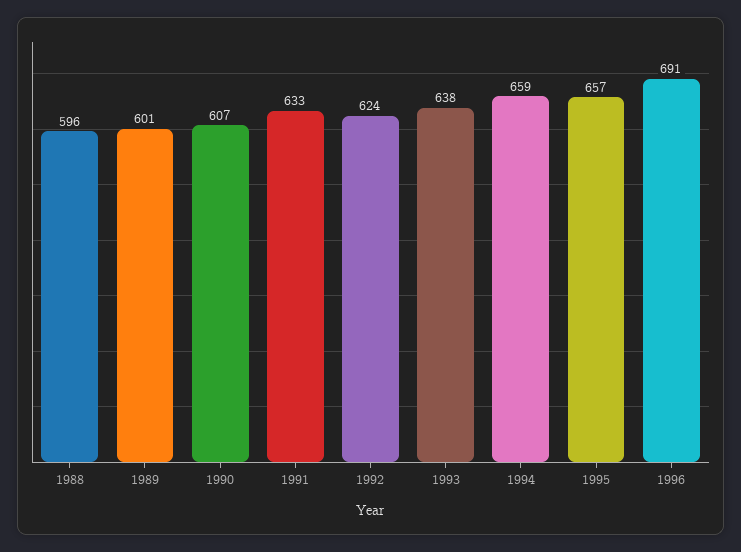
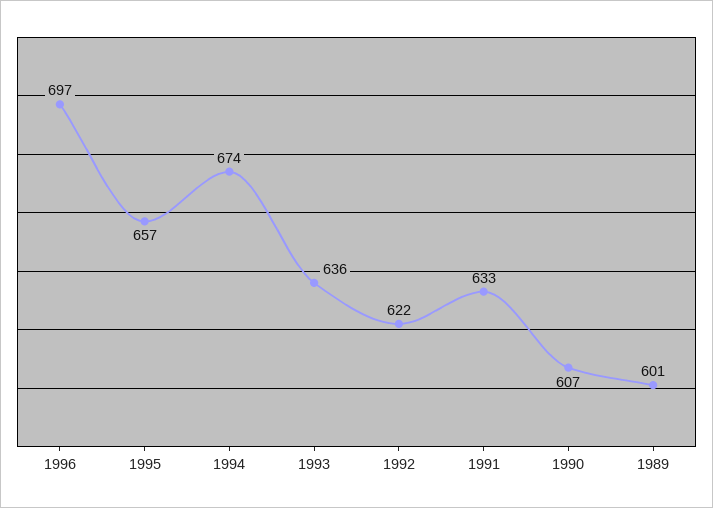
  {
-   "1988": 596,
    "1989": 601,
    "1990": 607,
    "1991": 633,
-   "1992": 624,
+   "1992": 622,
-   "1993": 638,
+   "1993": 636,
-   "1994": 659,
+   "1994": 674,
    "1995": 657,
-   "1996": 691
+   "1996": 697
  }

